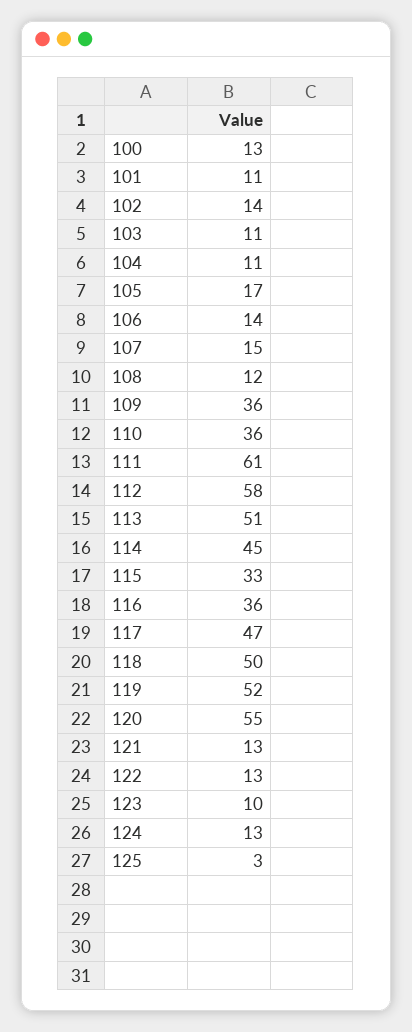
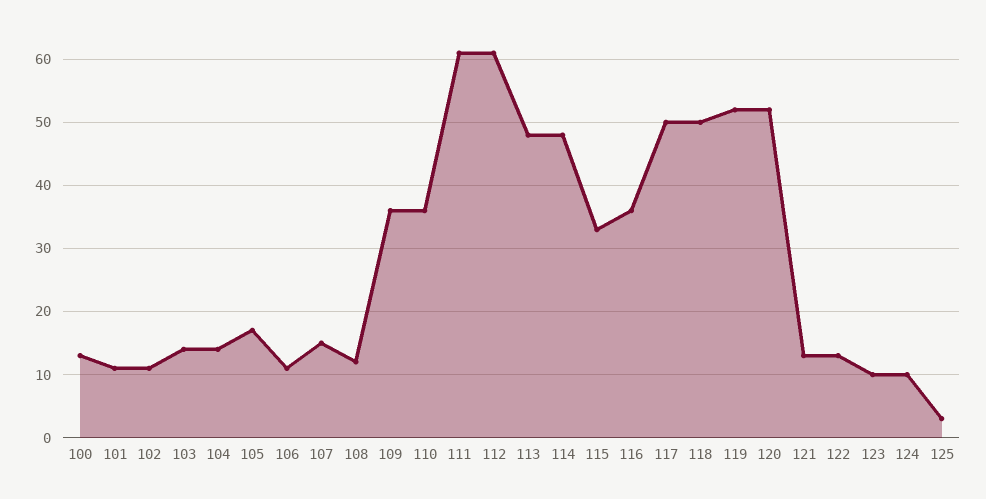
  {
    "100": 13,
    "101": 11,
-   "102": 14,
+   "102": 11,
-   "103": 11,
+   "103": 14,
-   "104": 11,
+   "104": 14,
    "105": 17,
-   "106": 14,
+   "106": 11,
    "107": 15,
    "108": 12,
    "109": 36,
    "110": 36,
    "111": 61,
-   "112": 58,
+   "112": 61,
-   "113": 51,
+   "113": 48,
-   "114": 45,
+   "114": 48,
    "115": 33,
    "116": 36,
-   "117": 47,
+   "117": 50,
    "118": 50,
    "119": 52,
-   "120": 55,
+   "120": 52,
    "121": 13,
    "122": 13,
    "123": 10,
-   "124": 13,
+   "124": 10,
    "125": 3
  }

